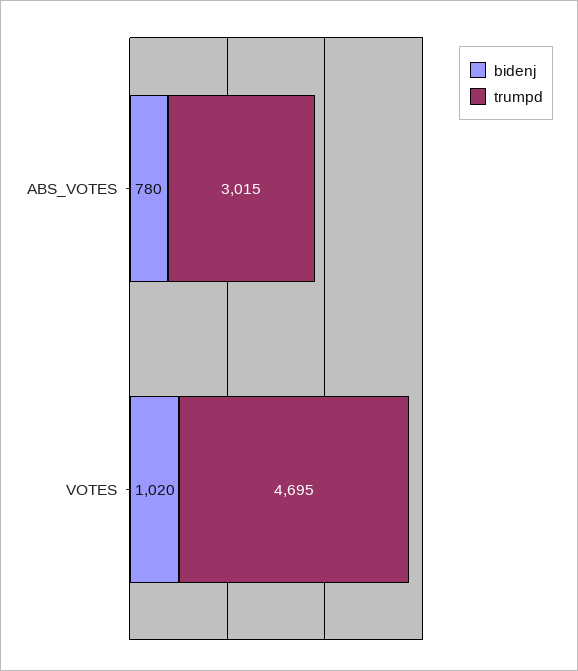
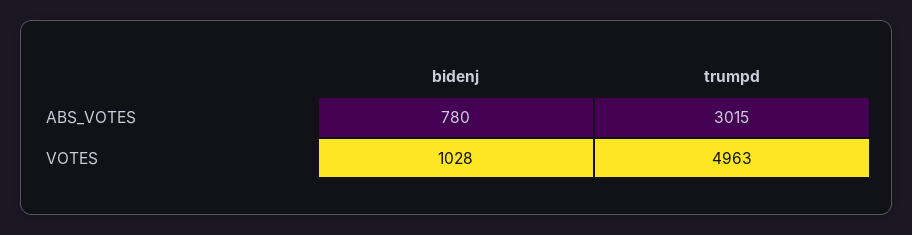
  {
    "bidenj": {
      "ABS_VOTES": 780,
-     "VOTES": 1020
+     "VOTES": 1028
    },
    "trumpd": {
      "ABS_VOTES": 3015,
-     "VOTES": 4695
+     "VOTES": 4963
    }
  }

